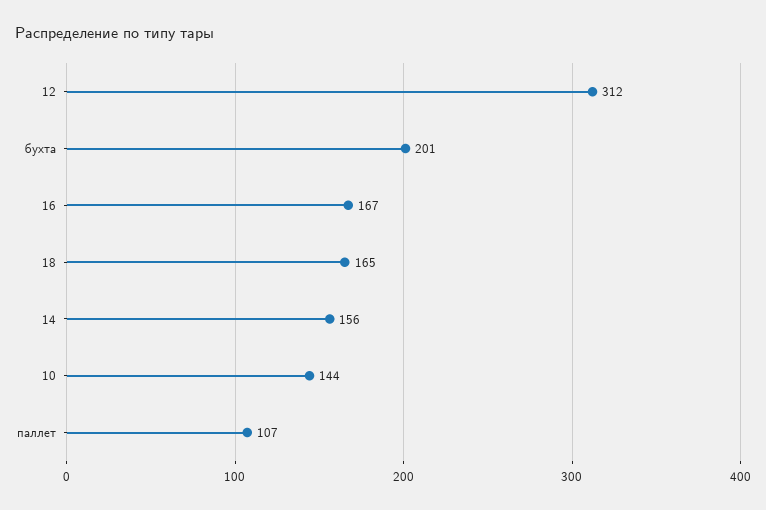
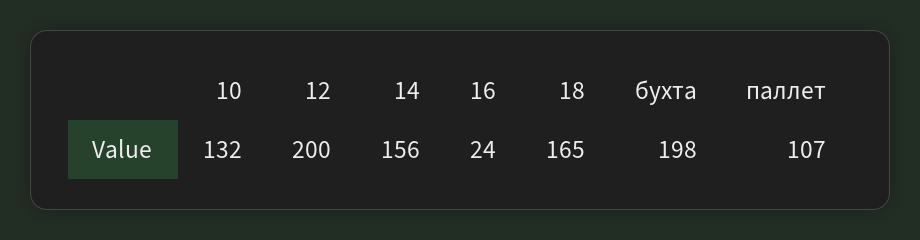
  {
-   "12": 312,
+   "12": 200,
-   "бухта": 201,
+   "бухта": 198,
-   "16": 167,
+   "16": 24,
    "18": 165,
    "14": 156,
-   "10": 144,
+   "10": 132,
    "паллет": 107
  }

